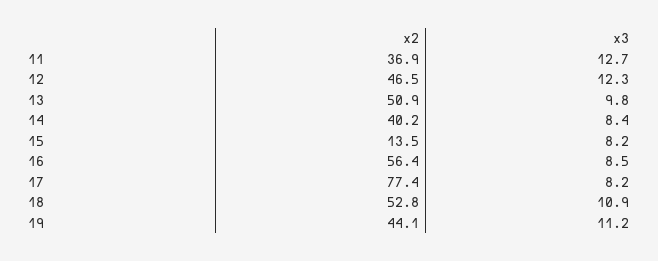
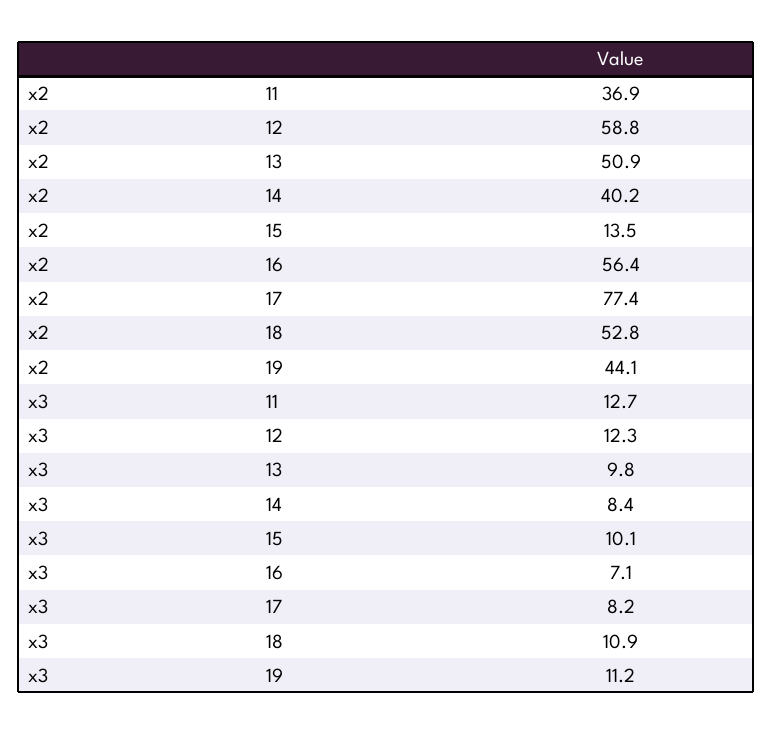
  {
    "x2": {
      "11": 36.9,
-     "12": 46.5,
+     "12": 58.8,
      "13": 50.9,
      "14": 40.2,
      "15": 13.5,
      "16": 56.4,
      "17": 77.4,
      "18": 52.8,
      "19": 44.1
    },
    "x3": {
      "11": 12.7,
      "12": 12.3,
      "13": 9.8,
      "14": 8.4,
-     "15": 8.2,
+     "15": 10.1,
-     "16": 8.5,
+     "16": 7.1,
      "17": 8.2,
      "18": 10.9,
      "19": 11.2
    }
  }

